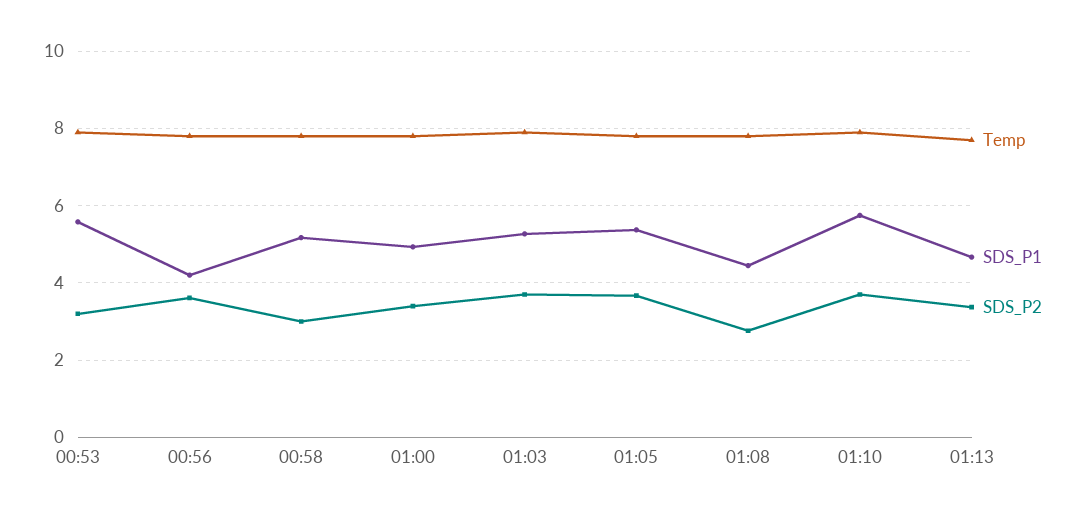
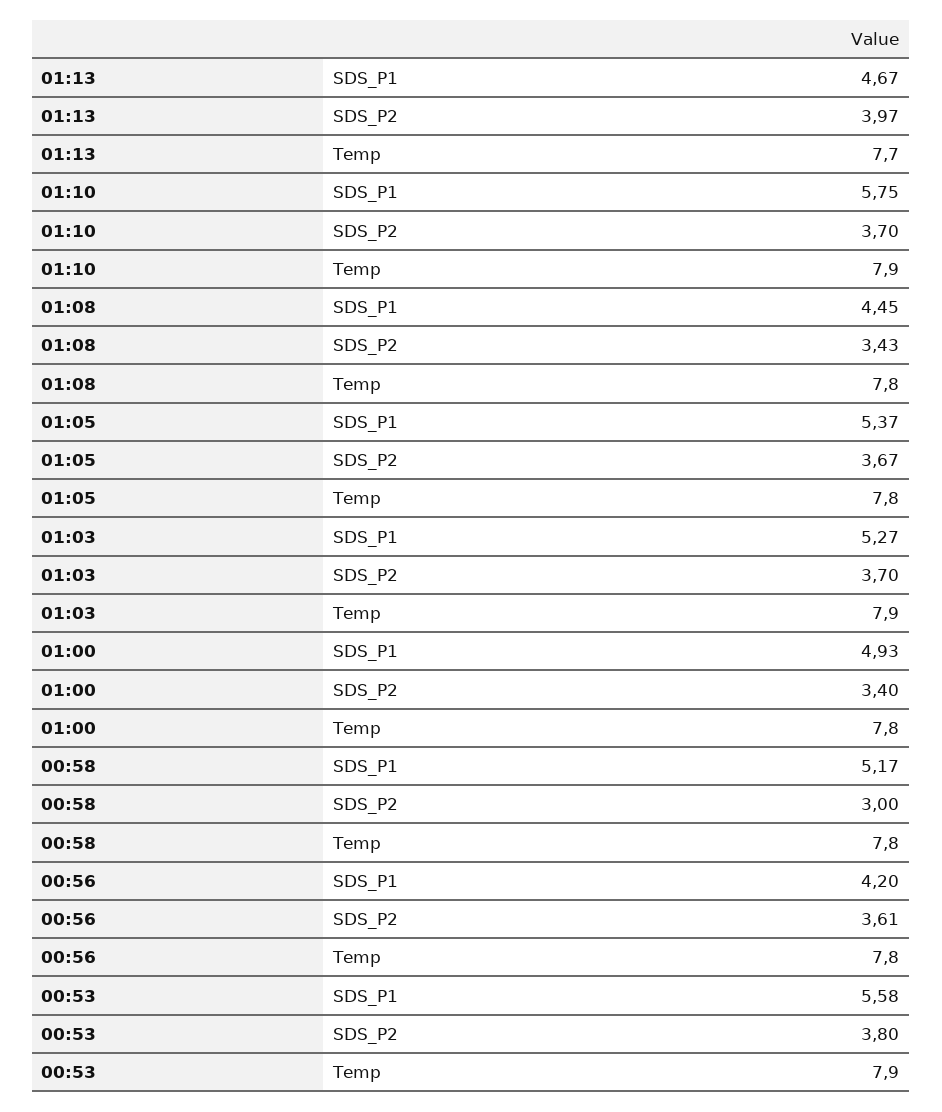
  {
    "Temp": {
      "00:53": 7.9,
      "00:56": 7.8,
      "00:58": 7.8,
      "01:00": 7.8,
      "01:03": 7.9,
      "01:05": 7.8,
      "01:08": 7.8,
      "01:10": 7.9,
      "01:13": 7.7
    },
    "SDS_P1": {
      "00:53": 5.58,
      "00:56": 4.2,
      "00:58": 5.17,
      "01:00": 4.93,
      "01:03": 5.27,
      "01:05": 5.37,
      "01:08": 4.45,
      "01:10": 5.75,
      "01:13": 4.67
    },
    "SDS_P2": {
-     "00:53": 3.2,
+     "00:53": 3.8,
      "00:56": 3.61,
      "00:58": 3,
      "01:00": 3.4,
      "01:03": 3.7,
      "01:05": 3.67,
-     "01:08": 2.8,
+     "01:08": 3.43,
      "01:10": 3.7,
-     "01:13": 3.4
+     "01:13": 3.97
    }
  }

